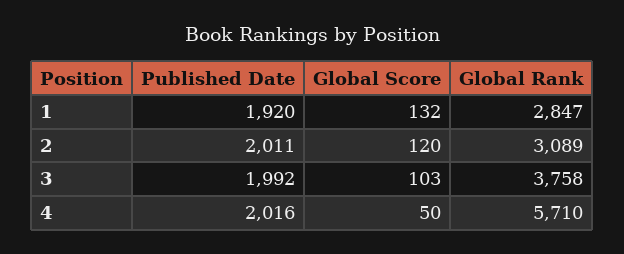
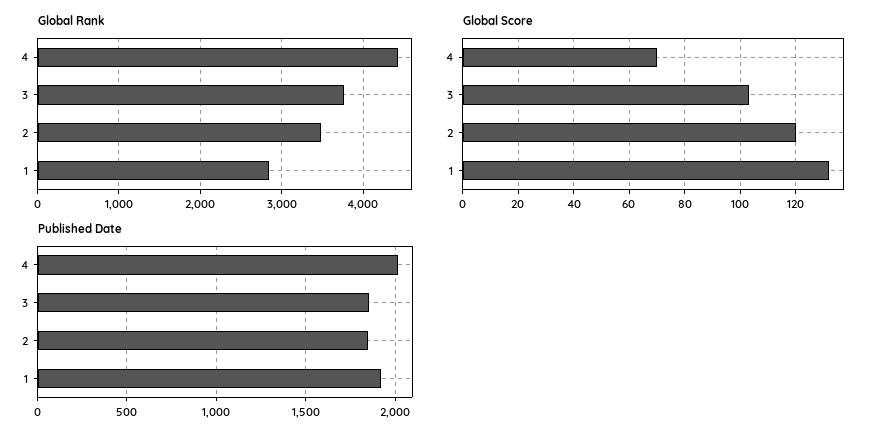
  {
    "Published Date": {
      "1": 1920,
-     "2": 2011,
+     "2": 1850,
-     "3": 1992,
+     "3": 1850,
      "4": 2016
    },
    "Global Score": {
      "1": 132,
      "2": 120,
      "3": 103,
-     "4": 50
+     "4": 70
    },
    "Global Rank": {
      "1": 2847,
-     "2": 3089,
+     "2": 3500,
      "3": 3758,
-     "4": 5710
+     "4": 4400
    }
  }

